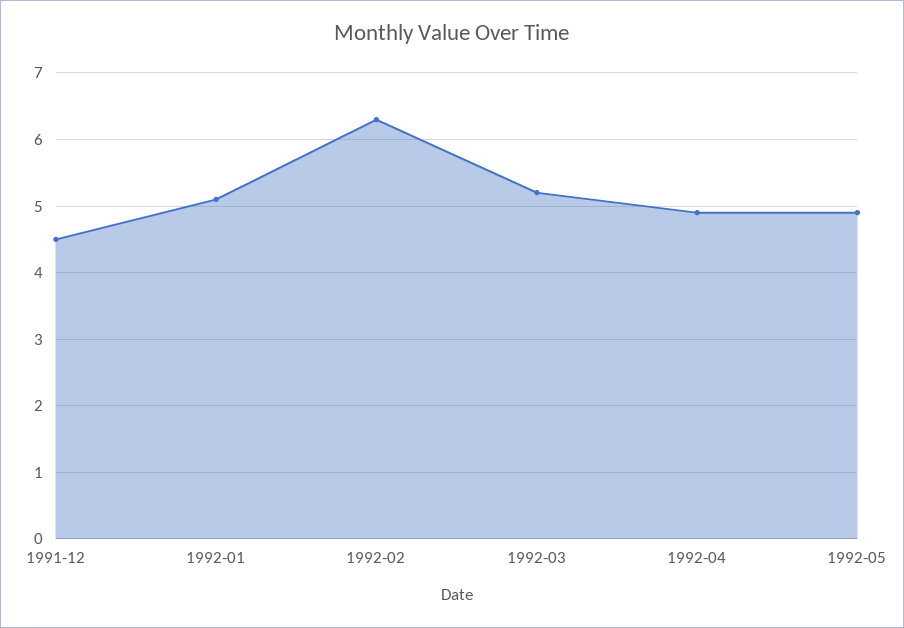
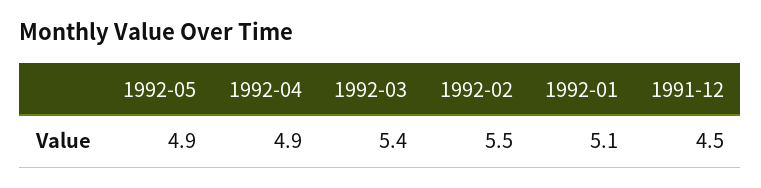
  {
    "1991-12": 4.5,
    "1992-01": 5.1,
-   "1992-02": 6.3,
+   "1992-02": 5.5,
-   "1992-03": 5.2,
+   "1992-03": 5.4,
    "1992-04": 4.9,
    "1992-05": 4.9
  }

